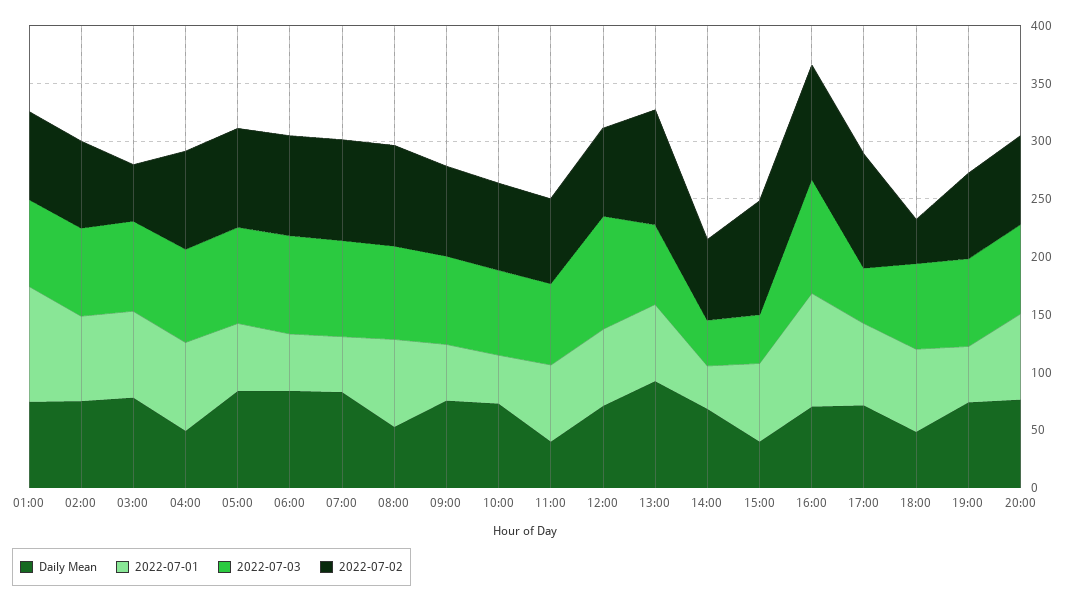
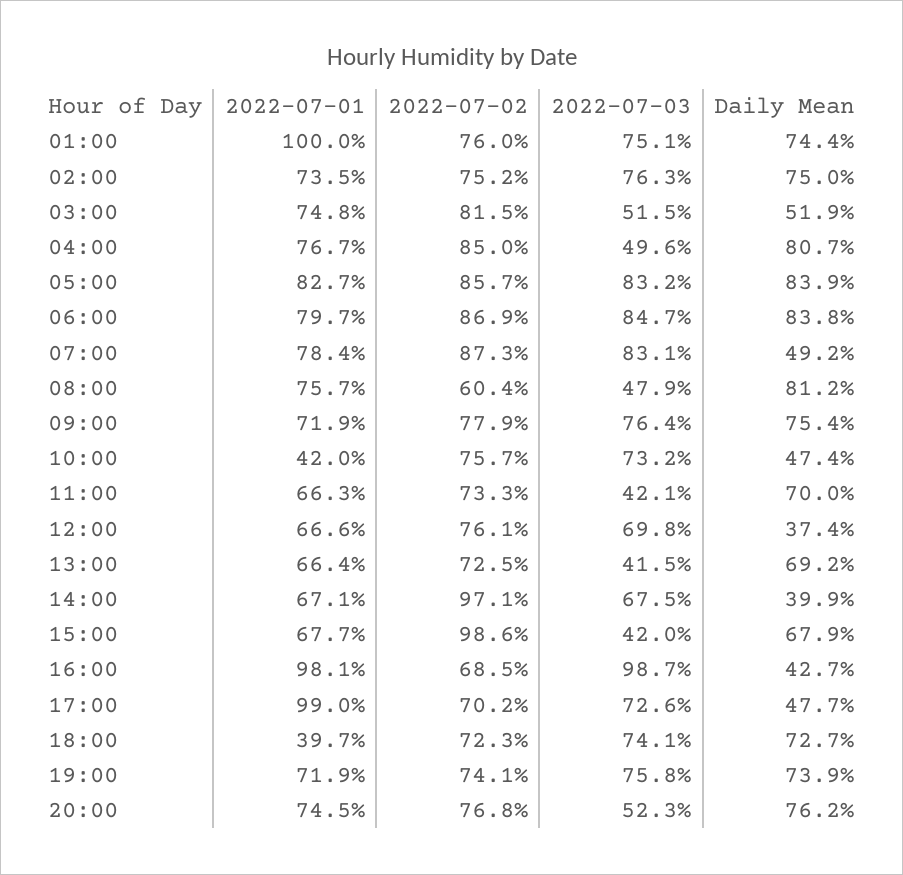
  {
    "Daily Mean": {
      "01:00": 74.4,
      "02:00": 75,
-     "03:00": 80,
+     "03:00": 51.9,
-     "04:00": 50,
+     "04:00": 80.7,
      "05:00": 83.9,
      "06:00": 83.8,
-     "07:00": 80,
+     "07:00": 49.2,
-     "08:00": 50,
+     "08:00": 81.2,
      "09:00": 75.4,
-     "10:00": 70,
+     "10:00": 47.4,
-     "11:00": 40,
+     "11:00": 70,
-     "12:00": 70,
+     "12:00": 37.4,
-     "13:00": 90,
+     "13:00": 69.2,
-     "14:00": 70,
+     "14:00": 39.9,
-     "15:00": 40,
+     "15:00": 67.9,
-     "16:00": 70,
+     "16:00": 42.7,
-     "17:00": 70,
+     "17:00": 47.7,
-     "18:00": 50,
+     "18:00": 72.7,
      "19:00": 73.9,
      "20:00": 76.2
    },
    "2022-07-01": {
      "01:00": 100,
      "02:00": 73.5,
      "03:00": 74.8,
      "04:00": 76.7,
-     "05:00": 60,
+     "05:00": 82.7,
-     "06:00": 50,
+     "06:00": 79.7,
-     "07:00": 50,
+     "07:00": 78.4,
      "08:00": 75.7,
-     "09:00": 50,
+     "09:00": 71.9,
      "10:00": 42,
      "11:00": 66.3,
      "12:00": 66.6,
      "13:00": 66.4,
-     "14:00": 40,
+     "14:00": 67.1,
      "15:00": 67.7,
      "16:00": 98.1,
-     "17:00": 70,
+     "17:00": 99,
-     "18:00": 70,
+     "18:00": 39.7,
-     "19:00": 50,
+     "19:00": 71.9,
      "20:00": 74.5
    },
    "2022-07-03": {
      "01:00": 75.1,
      "02:00": 76.3,
-     "03:00": 80,
+     "03:00": 51.5,
-     "04:00": 80,
+     "04:00": 49.6,
      "05:00": 83.2,
      "06:00": 84.7,
      "07:00": 83.1,
-     "08:00": 80,
+     "08:00": 47.9,
      "09:00": 76.4,
      "10:00": 73.2,
-     "11:00": 70,
+     "11:00": 42.1,
-     "12:00": 100,
+     "12:00": 69.8,
-     "13:00": 70,
+     "13:00": 41.5,
-     "14:00": 40,
+     "14:00": 67.5,
      "15:00": 42,
      "16:00": 98.7,
-     "17:00": 50,
+     "17:00": 72.6,
      "18:00": 74.1,
      "19:00": 75.8,
-     "20:00": 80
+     "20:00": 52.3
    },
    "2022-07-02": {
      "01:00": 76,
      "02:00": 75.2,
-     "03:00": 50,
+     "03:00": 81.5,
      "04:00": 85,
      "05:00": 85.7,
      "06:00": 86.9,
      "07:00": 87.3,
-     "08:00": 90,
+     "08:00": 60.4,
      "09:00": 77.9,
      "10:00": 75.7,
      "11:00": 73.3,
      "12:00": 76.1,
-     "13:00": 100,
+     "13:00": 72.5,
-     "14:00": 70,
+     "14:00": 97.1,
      "15:00": 98.6,
-     "16:00": 100,
+     "16:00": 68.5,
-     "17:00": 100,
+     "17:00": 70.2,
-     "18:00": 40,
+     "18:00": 72.3,
      "19:00": 74.1,
      "20:00": 76.8
    }
  }

